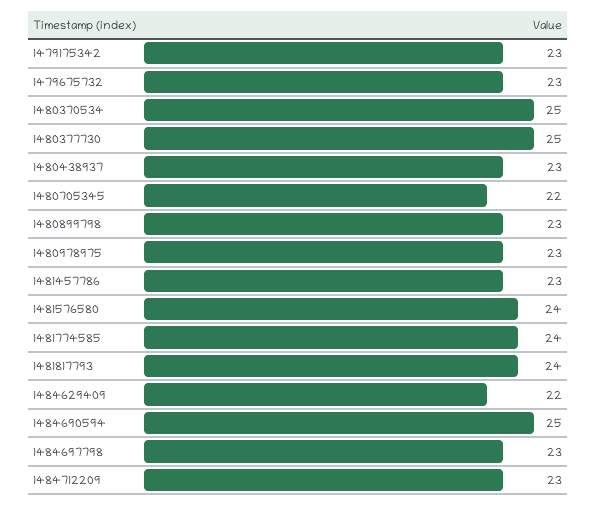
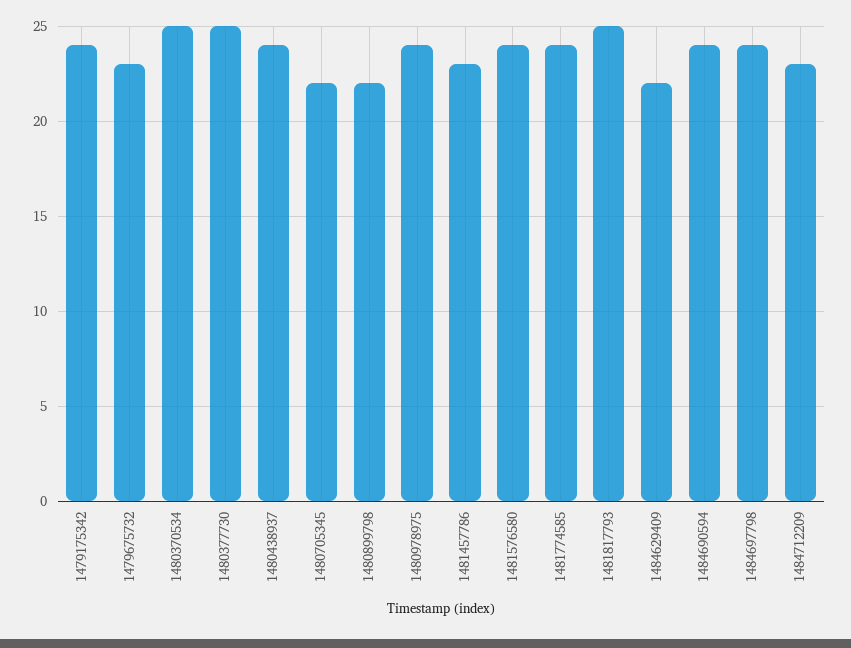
  {
-   "1479175342": 23,
+   "1479175342": 24,
    "1479675732": 23,
    "1480370534": 25,
    "1480377730": 25,
-   "1480438937": 23,
+   "1480438937": 24,
    "1480705345": 22,
-   "1480899798": 23,
+   "1480899798": 22,
-   "1480978975": 23,
+   "1480978975": 24,
    "1481457786": 23,
    "1481576580": 24,
    "1481774585": 24,
-   "1481817793": 24,
+   "1481817793": 25,
    "1484629409": 22,
-   "1484690594": 25,
+   "1484690594": 24,
-   "1484697798": 23,
+   "1484697798": 24,
    "1484712209": 23
  }

